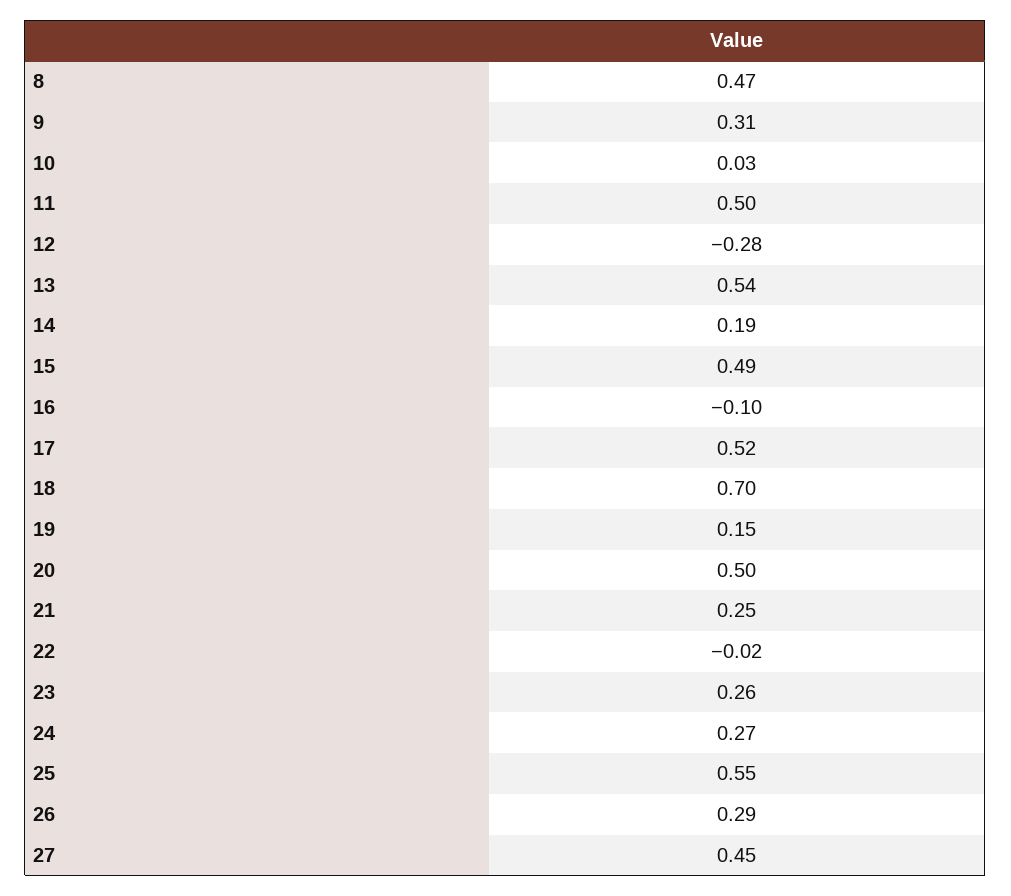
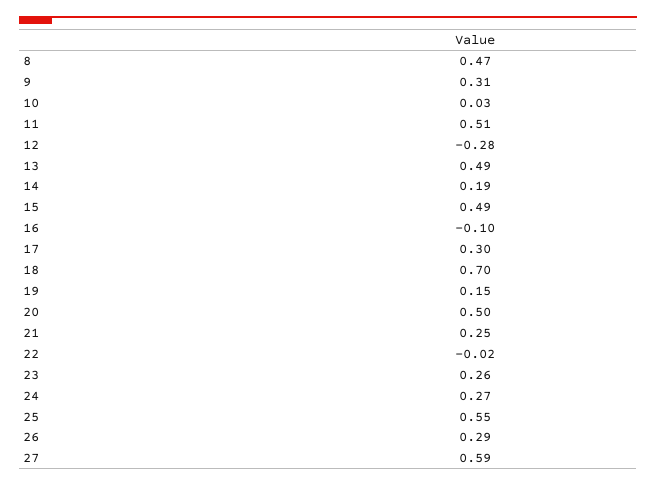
  {
    "8": 0.47,
    "9": 0.31,
    "10": 0.03,
-   "11": 0.5,
+   "11": 0.51,
    "12": -0.28,
-   "13": 0.54,
+   "13": 0.49,
    "14": 0.19,
    "15": 0.49,
    "16": -0.1,
-   "17": 0.52,
+   "17": 0.3,
    "18": 0.7,
    "19": 0.15,
    "20": 0.5,
    "21": 0.25,
    "22": -0.02,
    "23": 0.26,
    "24": 0.27,
    "25": 0.55,
    "26": 0.29,
-   "27": 0.45
+   "27": 0.59
  }

